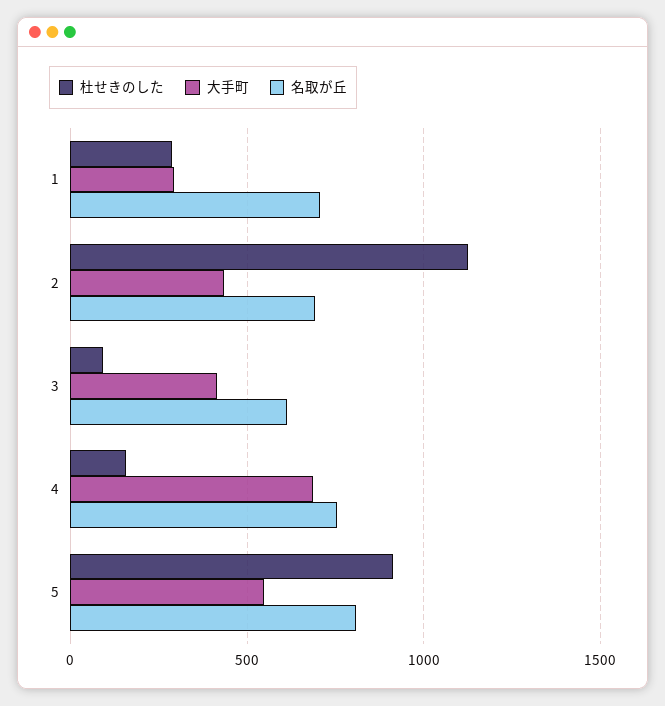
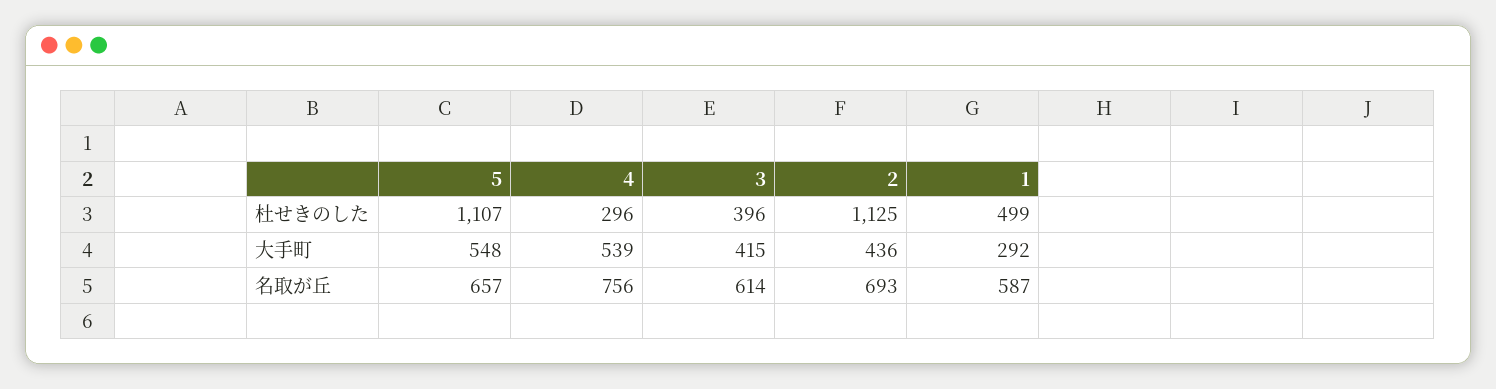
  {
    "杜せきのした": {
-     "1": 300,
+     "1": 499,
      "2": 1125,
-     "3": 100,
+     "3": 396,
-     "4": 150,
+     "4": 296,
-     "5": 900
+     "5": 1107
    },
    "大手町": {
      "1": 292,
      "2": 436,
      "3": 415,
-     "4": 700,
+     "4": 539,
      "5": 548
    },
    "名取が丘": {
-     "1": 700,
+     "1": 587,
      "2": 693,
      "3": 614,
      "4": 756,
-     "5": 800
+     "5": 657
    }
  }

